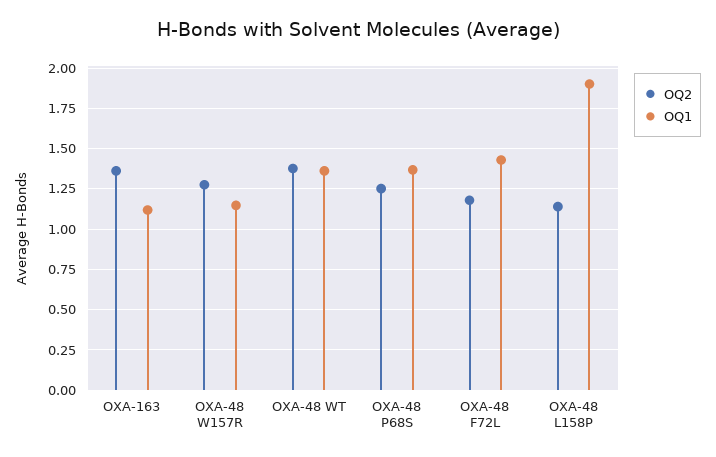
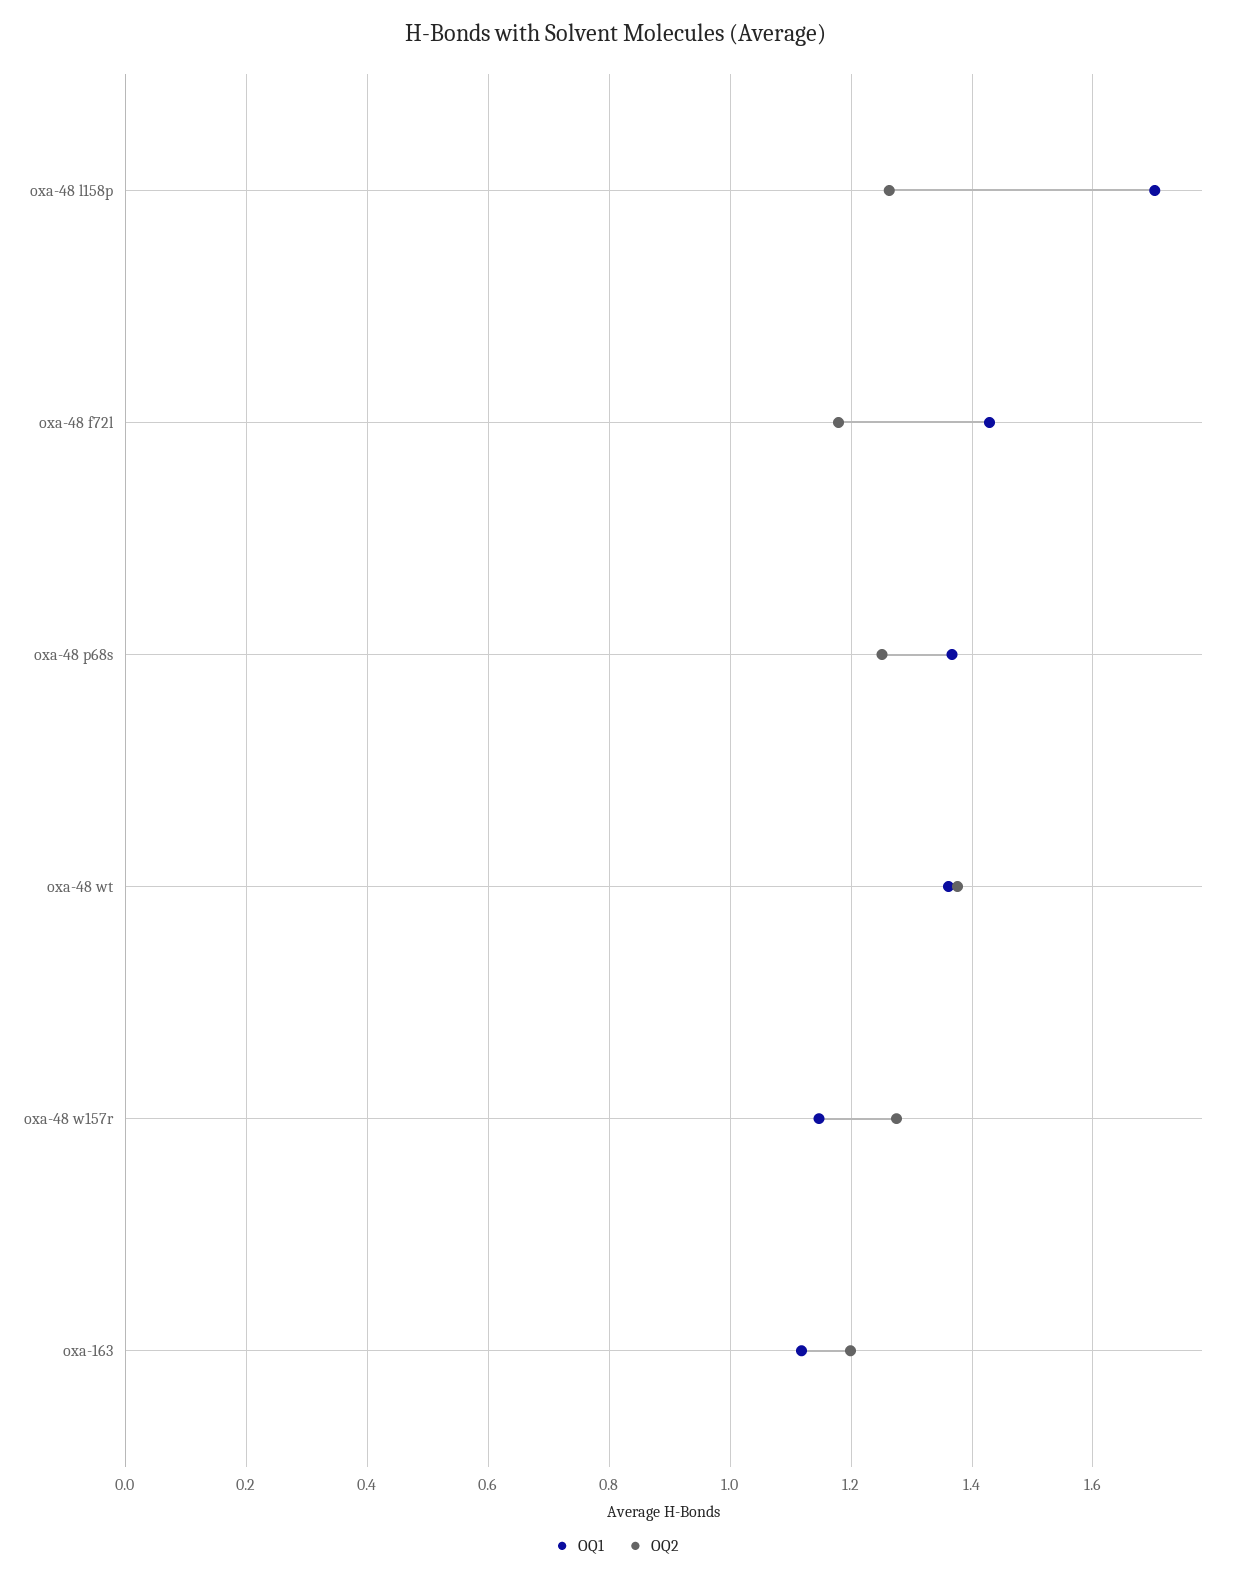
  {
    "OQ2": {
-     "OXA-163": 1.35,
+     "OXA-163": 1.2,
      "OXA-48 W157R": 1.28,
      "OXA-48 WT": 1.38,
      "OXA-48 P68S": 1.26,
      "OXA-48 F72L": 1.18,
-     "OXA-48 L158P": 1.15
+     "OXA-48 L158P": 1.26
    },
    "OQ1": {
      "OXA-163": 1.12,
      "OXA-48 W157R": 1.14,
      "OXA-48 WT": 1.36,
      "OXA-48 P68S": 1.36,
      "OXA-48 F72L": 1.42,
-     "OXA-48 L158P": 1.9
+     "OXA-48 L158P": 1.7
    }
  }

